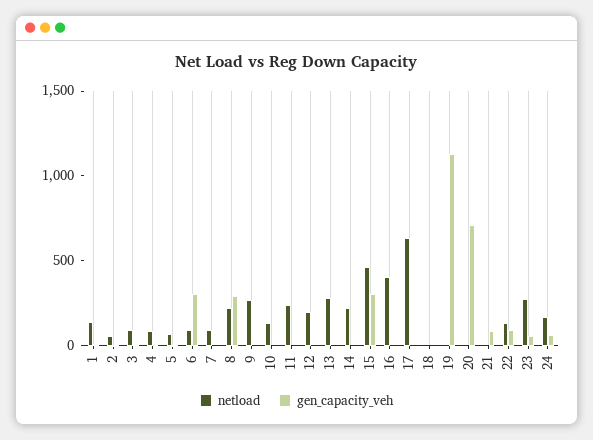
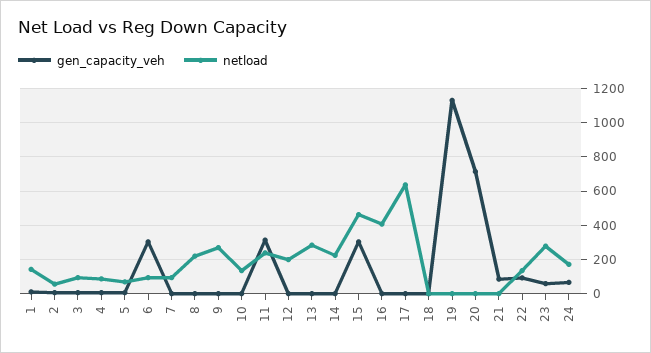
  {
    "netload": {
      "1": 150,
      "2": 50,
      "3": 100,
      "4": 100,
      "5": 50,
      "6": 100,
      "7": 100,
      "8": 200,
      "9": 250,
      "10": 150,
      "11": 250,
      "12": 200,
      "13": 300,
      "14": 200,
      "15": 450,
      "16": 400,
      "17": 650,
      "18": 0,
      "19": 0,
      "20": 0,
      "21": 0,
      "22": 150,
      "23": 300,
      "24": 150
    },
    "gen_capacity_veh": {
      "1": 0,
      "2": 0,
      "3": 0,
      "4": 0,
      "5": 0,
      "6": 300,
      "7": 0,
-     "8": 300,
+     "8": 0,
      "9": 0,
      "10": 0,
-     "11": 0,
+     "11": 300,
      "12": 0,
      "13": 0,
      "14": 0,
      "15": 300,
      "16": 0,
      "17": 0,
      "18": 0,
      "19": 1150,
      "20": 700,
      "21": 100,
      "22": 100,
      "23": 50,
      "24": 50
    }
  }

